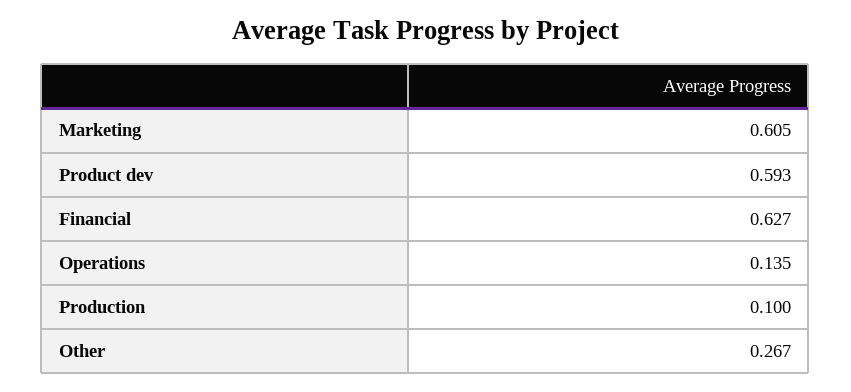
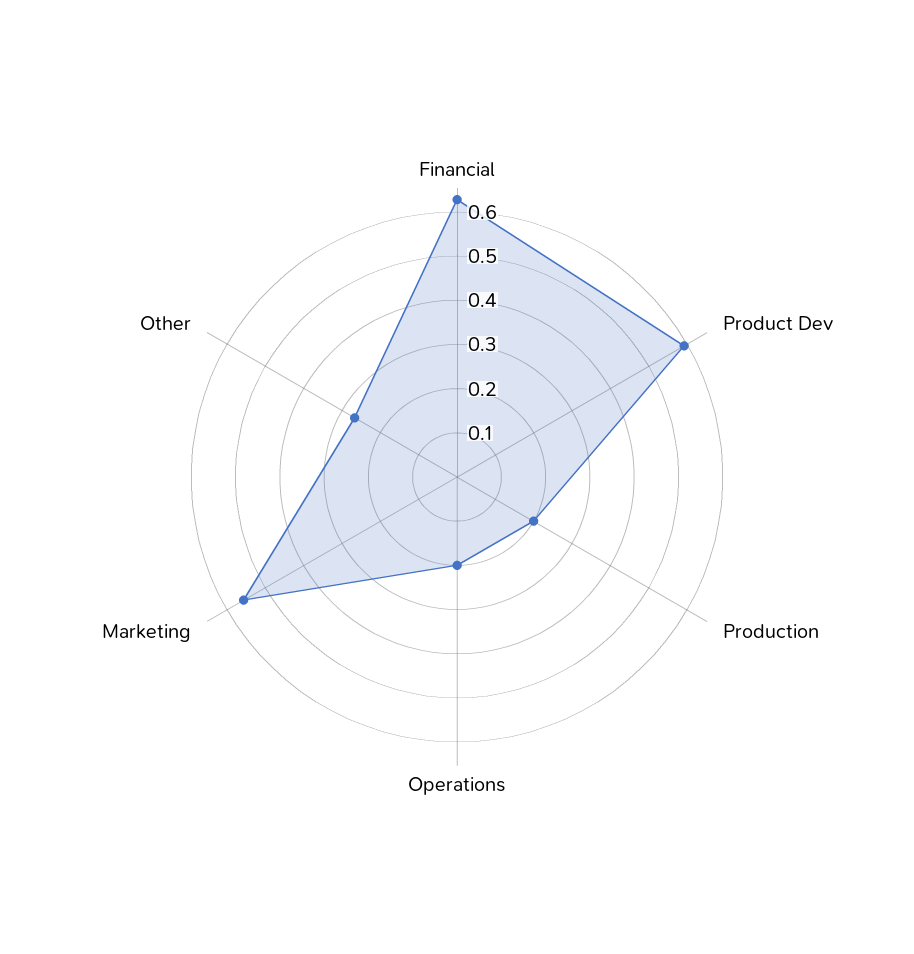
  {
-   "Marketing": 0.605,
+   "Marketing": 0.56,
    "Product dev": 0.593,
    "Financial": 0.627,
-   "Operations": 0.135,
+   "Operations": 0.2,
-   "Production": 0.1,
+   "Production": 0.2,
    "Other": 0.267
  }

